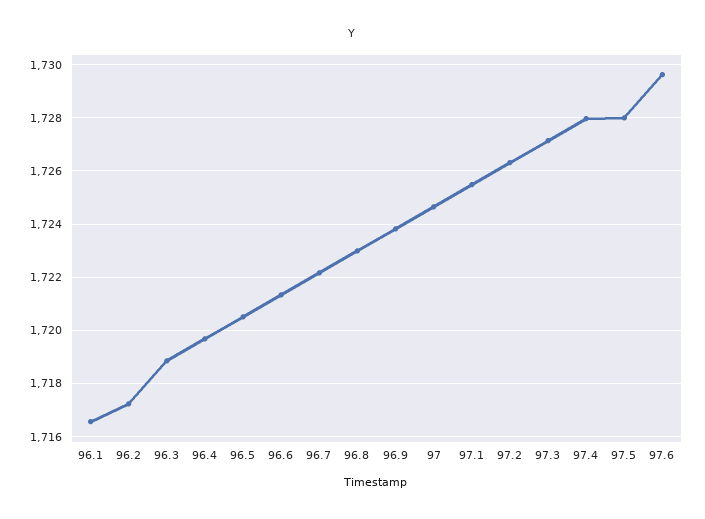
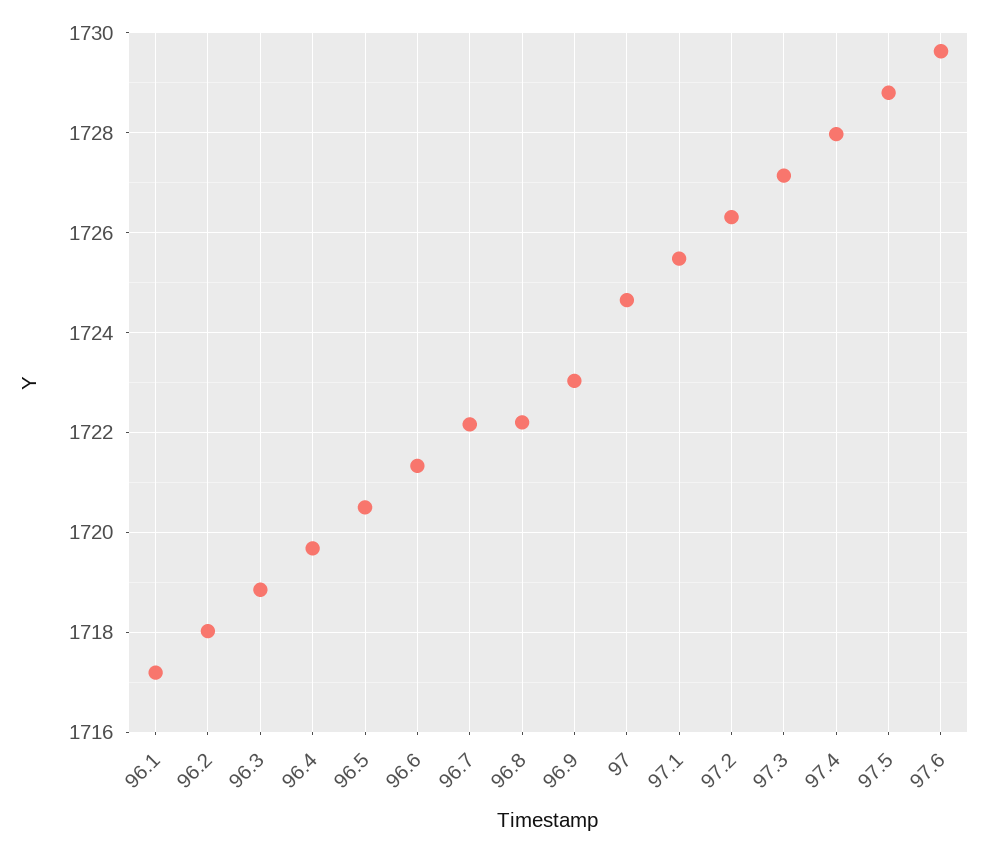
  {
-   "96.1": 1716.5,
+   "96.1": 1717.2,
-   "96.2": 1717.25,
+   "96.2": 1718,
    "96.3": 1718.8,
    "96.4": 1719.6,
    "96.5": 1720.6,
    "96.6": 1721.4,
    "96.7": 1722.2,
-   "96.8": 1723,
+   "96.8": 1722.2,
-   "96.9": 1723.75,
+   "96.9": 1723,
    "97": 1724.6,
    "97.1": 1725.4,
    "97.2": 1726.4,
    "97.3": 1727.2,
    "97.4": 1728,
-   "97.5": 1728,
+   "97.5": 1728.8,
    "97.6": 1729.6
  }

